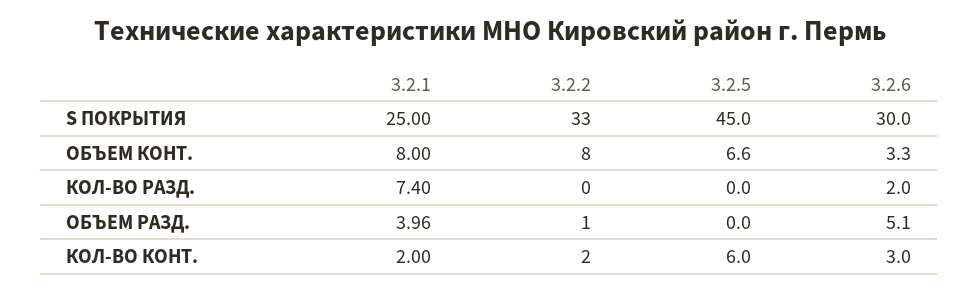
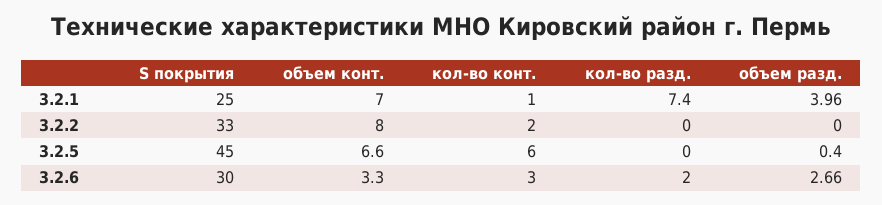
  {
    "3.2.1": {
      "S ПОКРЫТИЯ": 25,
-     "ОБЪЕМ КОНТ.": 8,
+     "ОБЪЕМ КОНТ.": 7,
      "КОЛ-ВО РАЗД.": 7.4,
      "ОБЪЕМ РАЗД.": 3.96,
-     "КОЛ-ВО КОНТ.": 2
+     "КОЛ-ВО КОНТ.": 1
    },
    "3.2.2": {
      "S ПОКРЫТИЯ": 33,
      "ОБЪЕМ КОНТ.": 8,
      "КОЛ-ВО РАЗД.": 0,
-     "ОБЪЕМ РАЗД.": 1,
+     "ОБЪЕМ РАЗД.": 0,
      "КОЛ-ВО КОНТ.": 2
    },
    "3.2.5": {
      "S ПОКРЫТИЯ": 45,
      "ОБЪЕМ КОНТ.": 6.6,
      "КОЛ-ВО РАЗД.": 0,
-     "ОБЪЕМ РАЗД.": 0,
+     "ОБЪЕМ РАЗД.": 0.4,
      "КОЛ-ВО КОНТ.": 6
    },
    "3.2.6": {
      "S ПОКРЫТИЯ": 30,
      "ОБЪЕМ КОНТ.": 3.3,
      "КОЛ-ВО РАЗД.": 2,
-     "ОБЪЕМ РАЗД.": 5.1,
+     "ОБЪЕМ РАЗД.": 2.66,
      "КОЛ-ВО КОНТ.": 3
    }
  }

